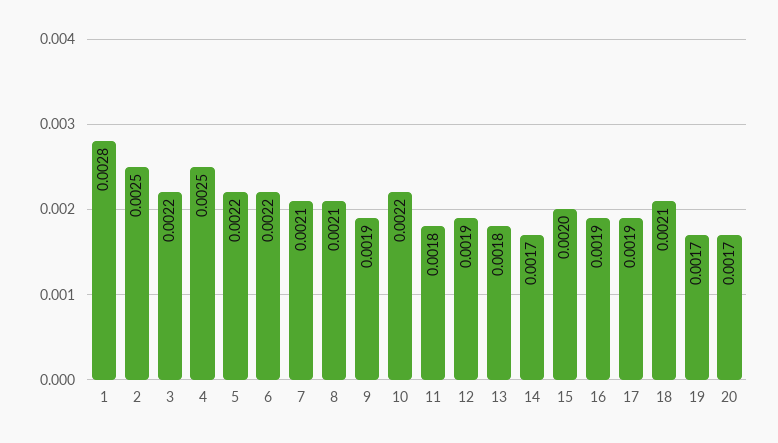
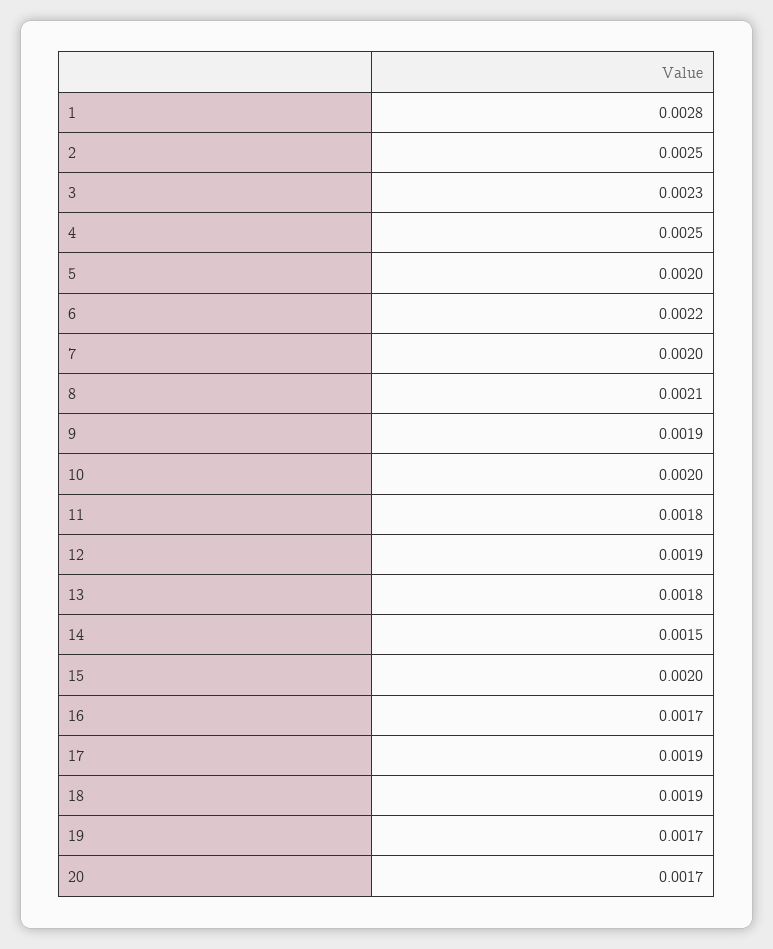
  {
    "1": 0.0028,
    "2": 0.0025,
-   "3": 0.0022,
+   "3": 0.0023,
    "4": 0.0025,
-   "5": 0.0022,
+   "5": 0.002,
    "6": 0.0022,
-   "7": 0.0021,
+   "7": 0.002,
    "8": 0.0021,
    "9": 0.0019,
-   "10": 0.0022,
+   "10": 0.002,
    "11": 0.0018,
    "12": 0.0019,
    "13": 0.0018,
-   "14": 0.0017,
+   "14": 0.0015,
    "15": 0.002,
-   "16": 0.0019,
+   "16": 0.0017,
    "17": 0.0019,
-   "18": 0.0021,
+   "18": 0.0019,
    "19": 0.0017,
    "20": 0.0017
  }

